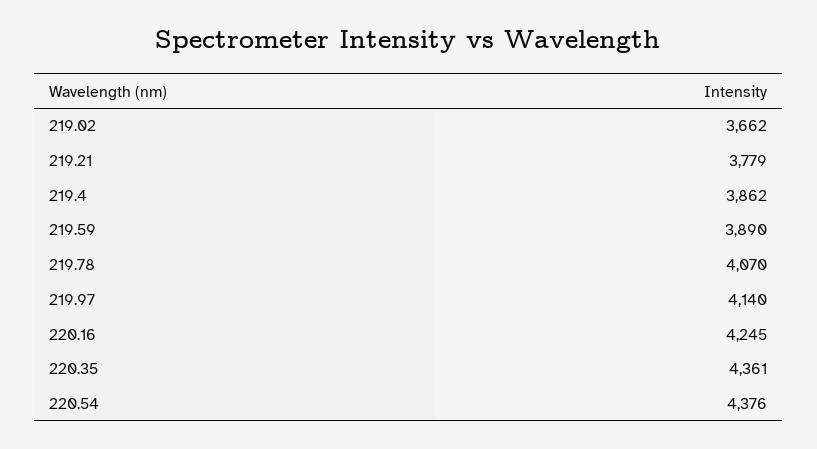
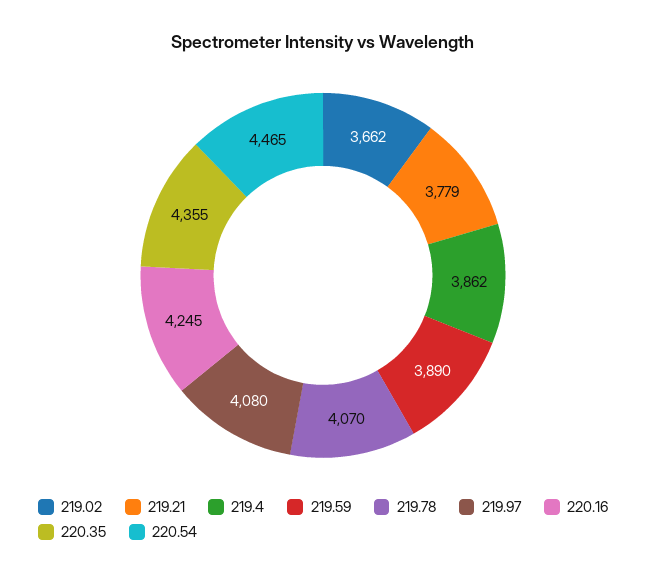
  {
    "219.02": 3662,
    "219.21": 3779,
    "219.4": 3862,
    "219.59": 3890,
    "219.78": 4070,
-   "219.97": 4140,
+   "219.97": 4080,
    "220.16": 4245,
-   "220.35": 4361,
+   "220.35": 4355,
-   "220.54": 4376
+   "220.54": 4465
  }

